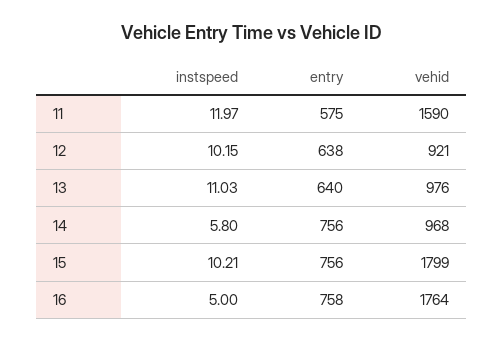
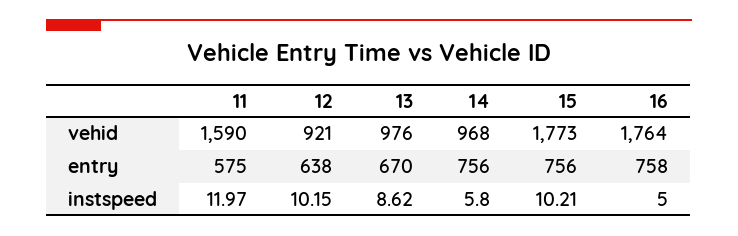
  {
    "instspeed": {
      "11": 11.97,
      "12": 10.15,
-     "13": 11.03,
+     "13": 8.62,
      "14": 5.8,
      "15": 10.21,
      "16": 5
    },
    "entry": {
      "11": 575,
      "12": 638,
-     "13": 640,
+     "13": 670,
      "14": 756,
      "15": 756,
      "16": 758
    },
    "vehid": {
      "11": 1590,
      "12": 921,
      "13": 976,
      "14": 968,
-     "15": 1799,
+     "15": 1773,
      "16": 1764
    }
  }

